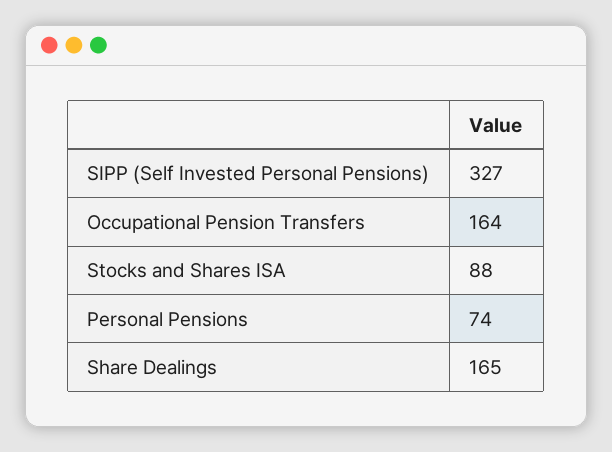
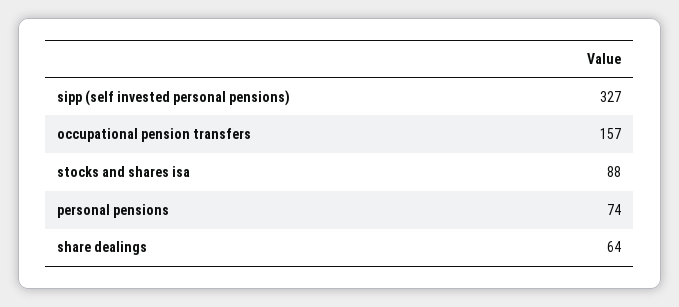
  {
    "SIPP (Self Invested Personal Pensions)": 327,
-   "Occupational Pension Transfers": 164,
+   "Occupational Pension Transfers": 157,
    "Stocks and Shares ISA": 88,
    "Personal Pensions": 74,
-   "Share Dealings": 165
+   "Share Dealings": 64
  }

